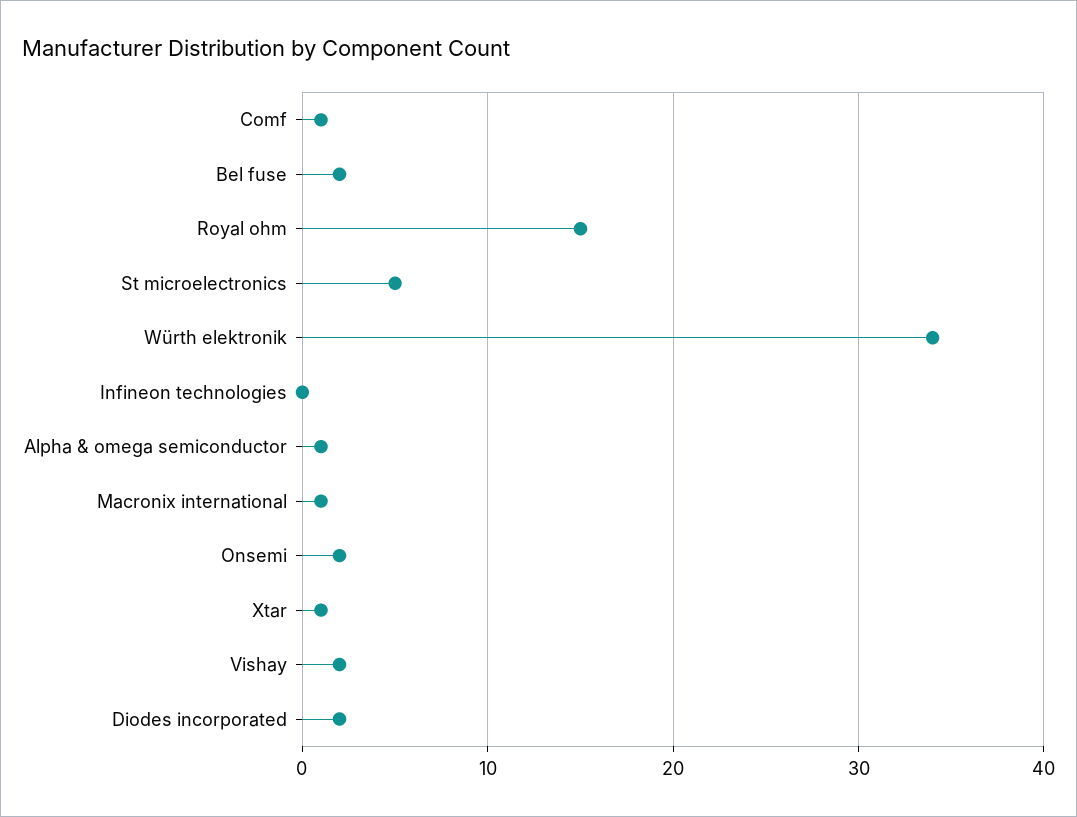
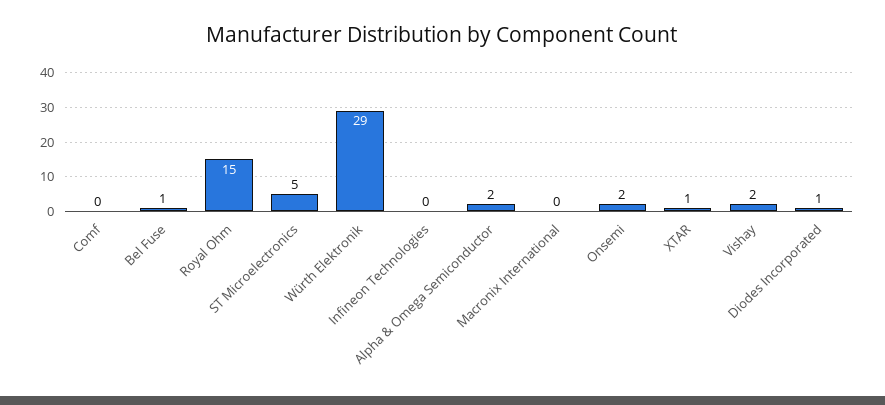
  {
-   "Comf": 1,
+   "Comf": 0,
-   "Bel fuse": 2,
+   "Bel fuse": 1,
    "Royal ohm": 15,
    "St microelectronics": 5,
-   "Würth elektronik": 34,
+   "Würth elektronik": 29,
    "Infineon technologies": 0,
-   "Alpha & omega semiconductor": 1,
+   "Alpha & omega semiconductor": 2,
-   "Macronix international": 1,
+   "Macronix international": 0,
    "Onsemi": 2,
    "Xtar": 1,
    "Vishay": 2,
-   "Diodes incorporated": 2
+   "Diodes incorporated": 1
  }

